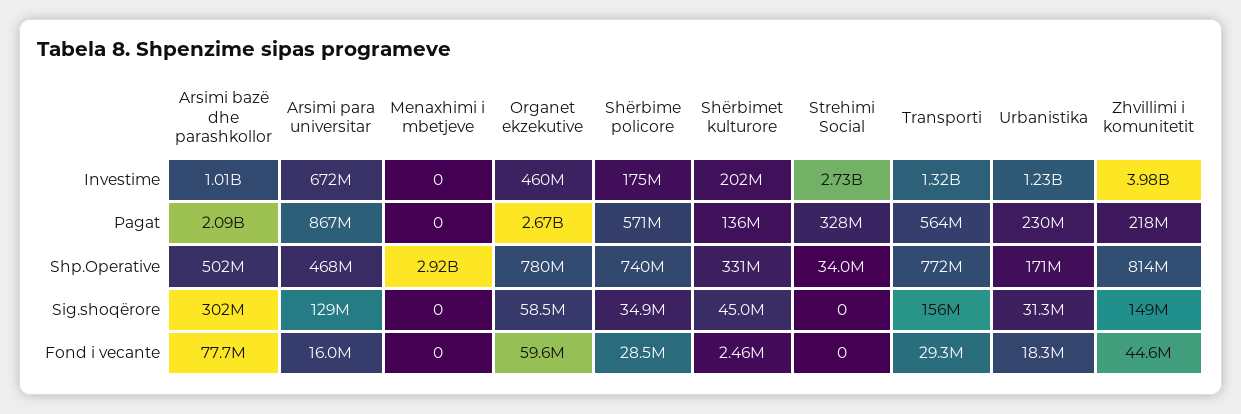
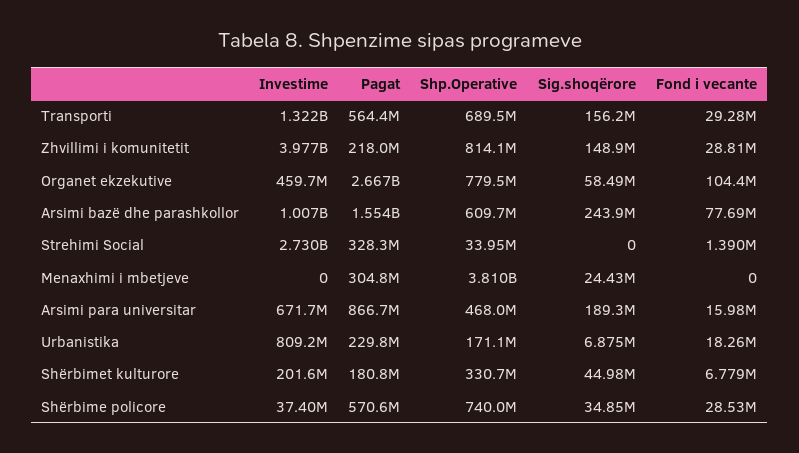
  {
    "Arsimi bazë dhe parashkollor": {
      "Investime": 1007000000,
-     "Pagat": 2090000000,
+     "Pagat": 1554000000,
-     "Shp.Operative": 502000000,
+     "Shp.Operative": 609700000,
-     "Sig.shoqërore": 302000000,
+     "Sig.shoqërore": 243900000,
      "Fond i vecante": 77690000
    },
    "Arsimi para universitar": {
      "Investime": 671700000,
      "Pagat": 866700000,
      "Shp.Operative": 468000000,
-     "Sig.shoqërore": 129000000,
+     "Sig.shoqërore": 189300000,
      "Fond i vecante": 15980000
    },
    "Menaxhimi i mbetjeve": {
      "Investime": 0,
-     "Pagat": 0,
+     "Pagat": 304800000,
-     "Shp.Operative": 2920000000,
+     "Shp.Operative": 3810000000,
-     "Sig.shoqërore": 0,
+     "Sig.shoqërore": 24430000,
      "Fond i vecante": 0
    },
    "Organet ekzekutive": {
      "Investime": 459700000,
      "Pagat": 2667000000,
      "Shp.Operative": 779500000,
      "Sig.shoqërore": 58490000,
-     "Fond i vecante": 59600000
+     "Fond i vecante": 104400000
    },
    "Shërbime policore": {
-     "Investime": 175000000,
+     "Investime": 37400000,
      "Pagat": 570600000,
      "Shp.Operative": 740000000,
      "Sig.shoqërore": 34850000,
      "Fond i vecante": 28530000
    },
    "Shërbimet kulturore": {
      "Investime": 201600000,
-     "Pagat": 136000000,
+     "Pagat": 180800000,
      "Shp.Operative": 330700000,
      "Sig.shoqërore": 44980000,
-     "Fond i vecante": 2460000
+     "Fond i vecante": 6779000
    },
    "Strehimi Social": {
      "Investime": 2730000000,
      "Pagat": 328300000,
      "Shp.Operative": 33950000,
      "Sig.shoqërore": 0,
-     "Fond i vecante": 0
+     "Fond i vecante": 1390000
    },
    "Transporti": {
      "Investime": 1322000000,
      "Pagat": 564400000,
-     "Shp.Operative": 772000000,
+     "Shp.Operative": 689500000,
      "Sig.shoqërore": 156200000,
      "Fond i vecante": 29280000
    },
    "Urbanistika": {
-     "Investime": 1230000000,
+     "Investime": 809200000,
      "Pagat": 229800000,
      "Shp.Operative": 171100000,
-     "Sig.shoqërore": 31300000,
+     "Sig.shoqërore": 6875000,
      "Fond i vecante": 18260000
    },
    "Zhvillimi i komunitetit": {
      "Investime": 3977000000,
      "Pagat": 218000000,
      "Shp.Operative": 814100000,
      "Sig.shoqërore": 148900000,
-     "Fond i vecante": 44600000
+     "Fond i vecante": 28810000
    }
  }

